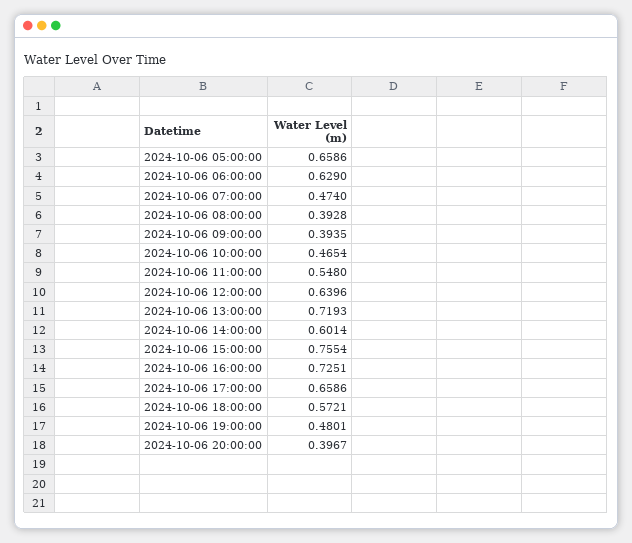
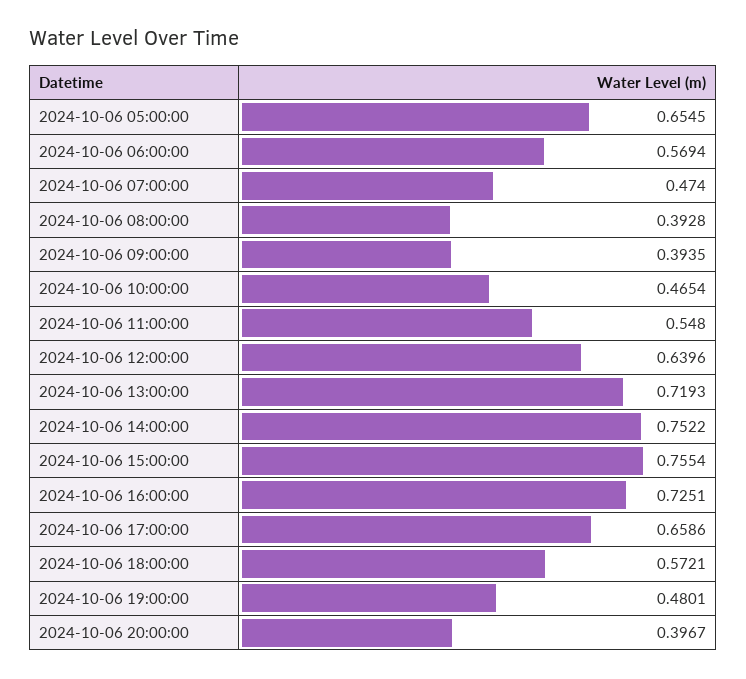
  {
-   "2024-10-06 05:00:00": 0.6586,
+   "2024-10-06 05:00:00": 0.6545,
-   "2024-10-06 06:00:00": 0.629,
+   "2024-10-06 06:00:00": 0.5694,
    "2024-10-06 07:00:00": 0.474,
    "2024-10-06 08:00:00": 0.3928,
    "2024-10-06 09:00:00": 0.3935,
    "2024-10-06 10:00:00": 0.4654,
    "2024-10-06 11:00:00": 0.548,
    "2024-10-06 12:00:00": 0.6396,
    "2024-10-06 13:00:00": 0.7193,
-   "2024-10-06 14:00:00": 0.6014,
+   "2024-10-06 14:00:00": 0.7522,
    "2024-10-06 15:00:00": 0.7554,
    "2024-10-06 16:00:00": 0.7251,
    "2024-10-06 17:00:00": 0.6586,
    "2024-10-06 18:00:00": 0.5721,
    "2024-10-06 19:00:00": 0.4801,
    "2024-10-06 20:00:00": 0.3967
  }

